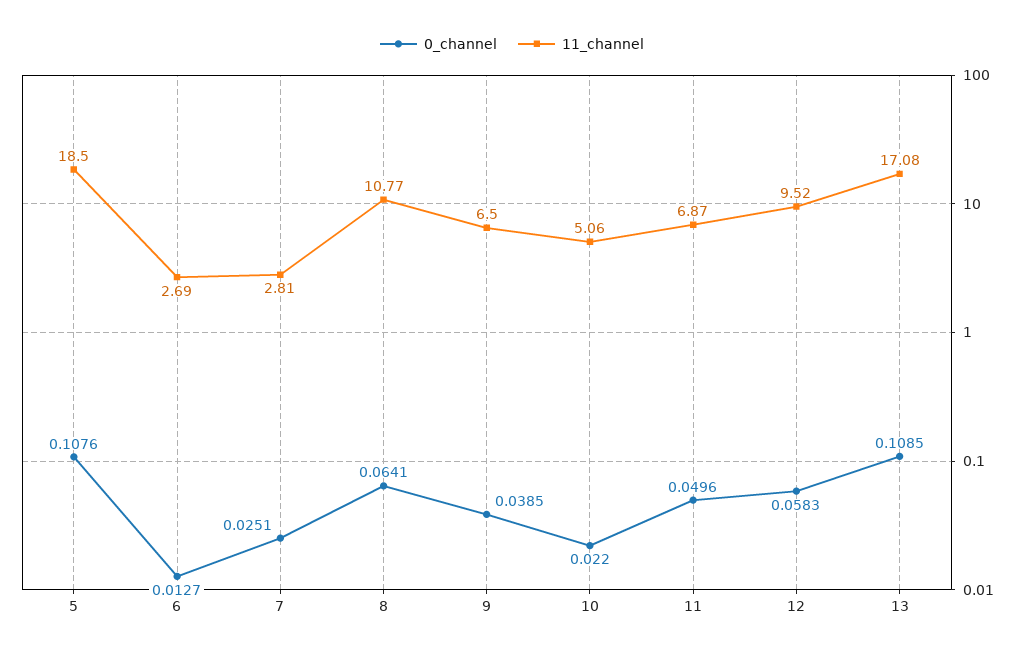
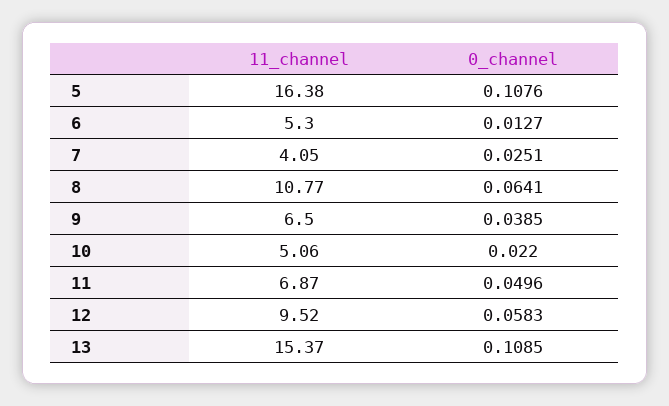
  {
    "0_channel": {
      "5": 0.1076,
      "6": 0.0127,
      "7": 0.0251,
      "8": 0.0641,
      "9": 0.0385,
      "10": 0.022,
      "11": 0.0496,
      "12": 0.0583,
      "13": 0.1085
    },
    "11_channel": {
-     "5": 18.5,
+     "5": 16.38,
-     "6": 2.69,
+     "6": 5.3,
-     "7": 2.81,
+     "7": 4.05,
      "8": 10.77,
      "9": 6.5,
      "10": 5.06,
      "11": 6.87,
      "12": 9.52,
-     "13": 17.08
+     "13": 15.37
    }
  }

